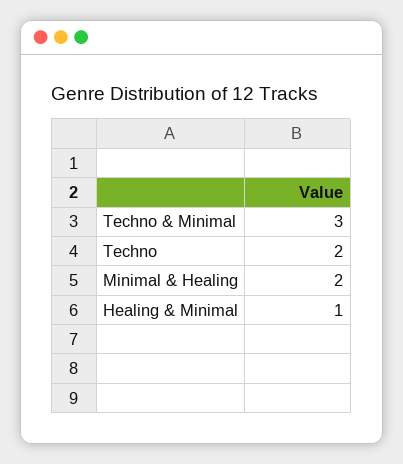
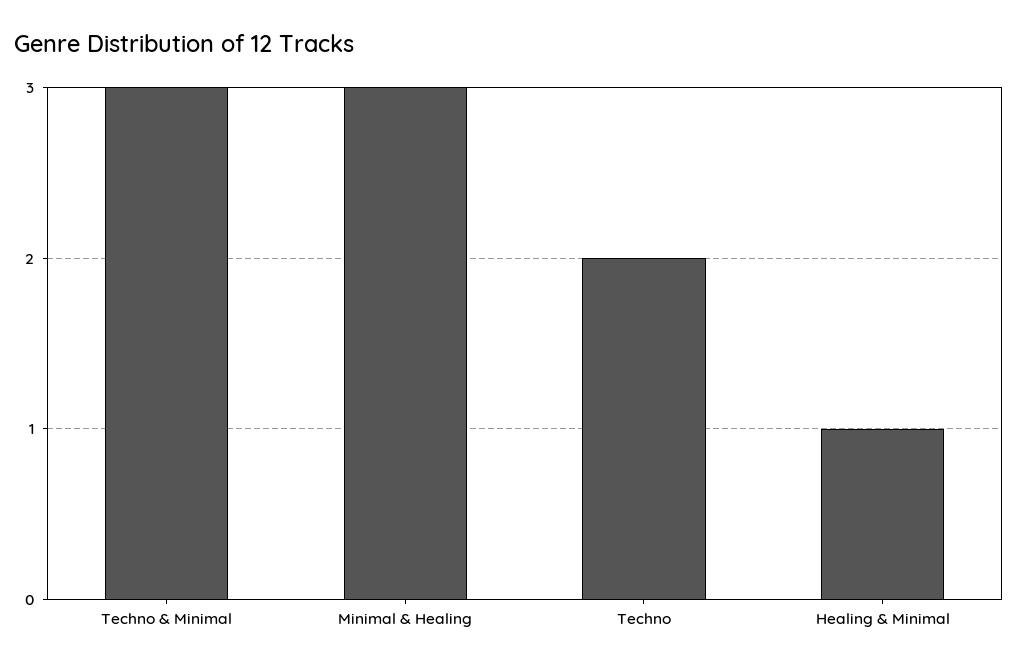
  {
    "Techno & Minimal": 3,
    "Techno": 2,
-   "Minimal & Healing": 2,
+   "Minimal & Healing": 3,
    "Healing & Minimal": 1
  }

